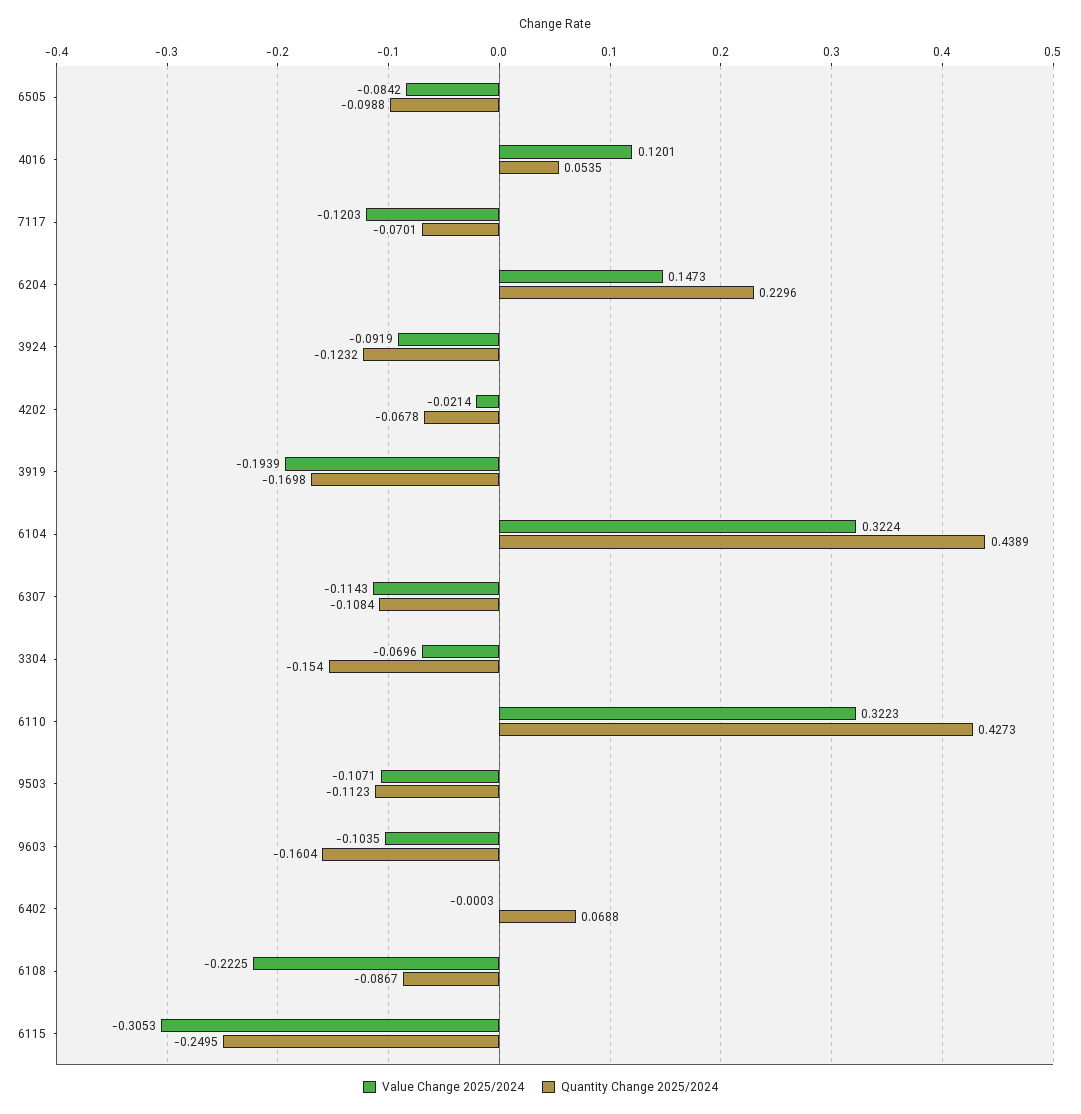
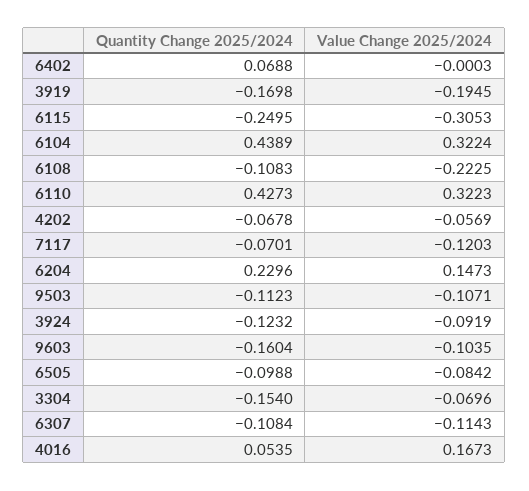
  {
    "Value Change 2025/2024": {
      "6505": -0.0842,
-     "4016": 0.1201,
+     "4016": 0.1673,
      "7117": -0.1203,
      "6204": 0.1473,
      "3924": -0.0919,
-     "4202": -0.0214,
+     "4202": -0.0569,
-     "3919": -0.1939,
+     "3919": -0.1945,
      "6104": 0.3224,
      "6307": -0.1143,
      "3304": -0.0696,
      "6110": 0.3223,
      "9503": -0.1071,
      "9603": -0.1035,
      "6402": -0.0003,
      "6108": -0.2225,
      "6115": -0.3053
    },
    "Quantity Change 2025/2024": {
      "6505": -0.0988,
      "4016": 0.0535,
      "7117": -0.0701,
      "6204": 0.2296,
      "3924": -0.1232,
      "4202": -0.0678,
      "3919": -0.1698,
      "6104": 0.4389,
      "6307": -0.1084,
      "3304": -0.154,
      "6110": 0.4273,
      "9503": -0.1123,
      "9603": -0.1604,
      "6402": 0.0688,
-     "6108": -0.0867,
+     "6108": -0.1083,
      "6115": -0.2495
    }
  }

